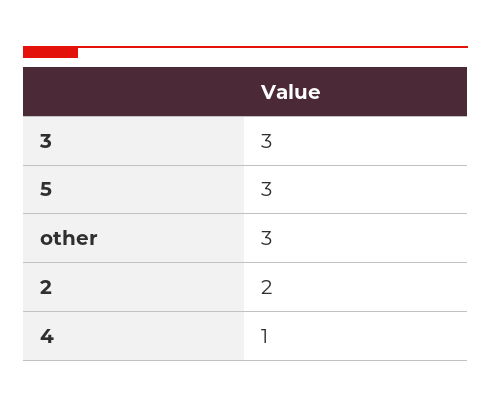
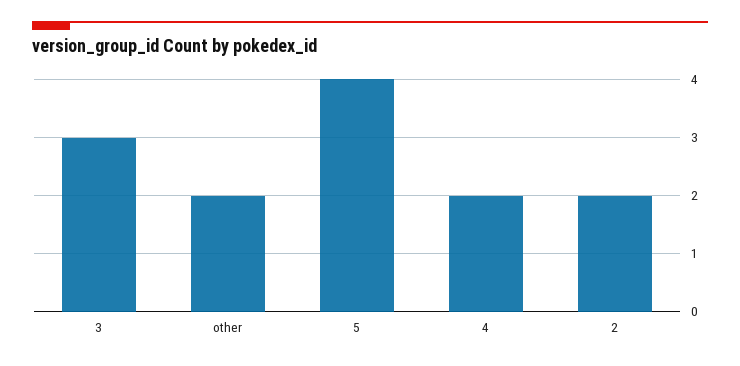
  {
    "3": 3,
-   "5": 3,
+   "5": 4,
-   "other": 3,
+   "other": 2,
    "2": 2,
-   "4": 1
+   "4": 2
  }

